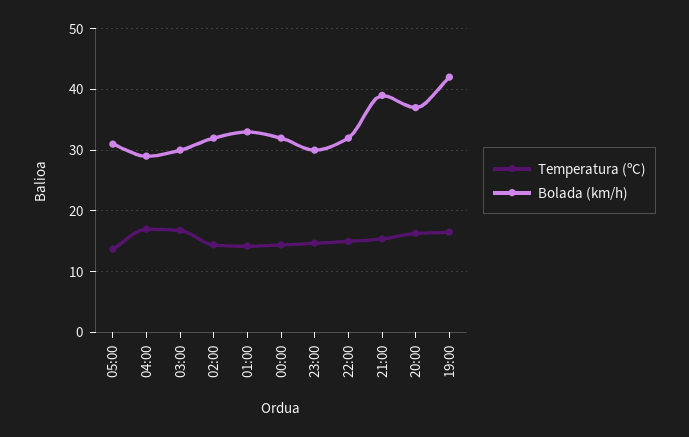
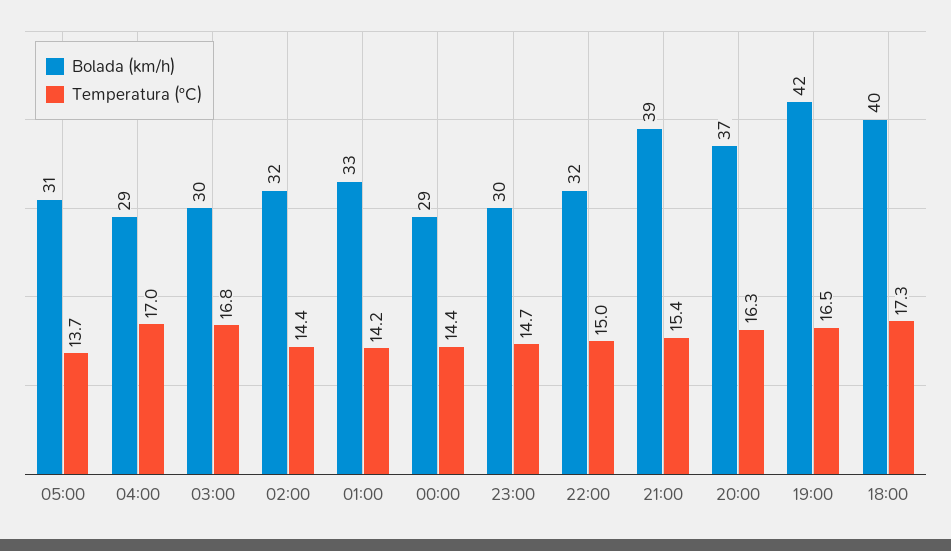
  {
    "Temperatura (ºC)": {
      "05:00": 13.7,
      "04:00": 17,
      "03:00": 16.8,
      "02:00": 14.4,
      "01:00": 14.2,
      "00:00": 14.4,
      "23:00": 14.7,
      "22:00": 15,
      "21:00": 15.4,
      "20:00": 16.3,
-     "19:00": 16.5
+     "19:00": 16.5,
+     "18:00": 17.3
    },
    "Bolada (km/h)": {
      "05:00": 31,
      "04:00": 29,
      "03:00": 30,
      "02:00": 32,
      "01:00": 33,
-     "00:00": 32,
+     "00:00": 29,
      "23:00": 30,
      "22:00": 32,
      "21:00": 39,
      "20:00": 37,
-     "19:00": 42
+     "19:00": 42,
+     "18:00": 40
    }
  }

